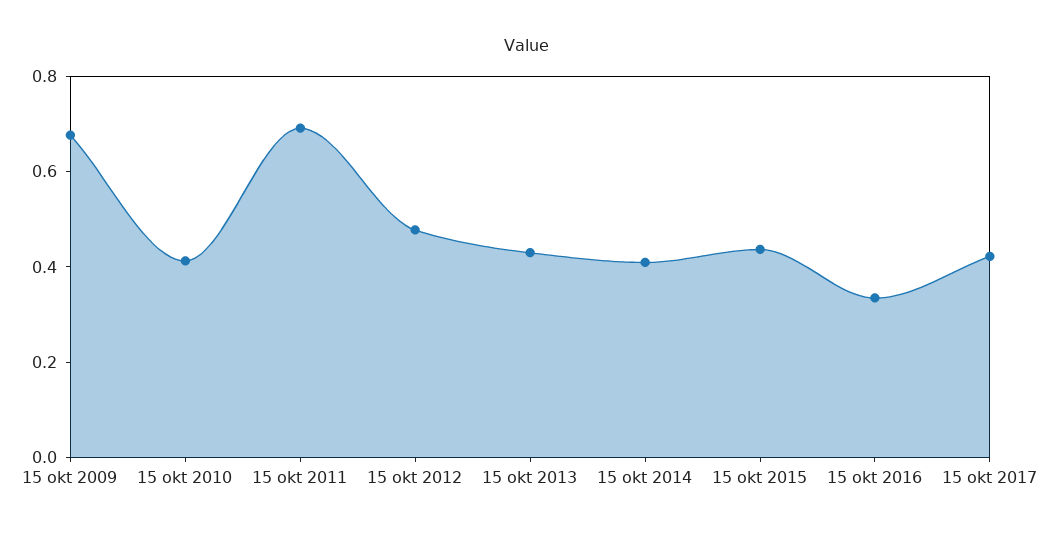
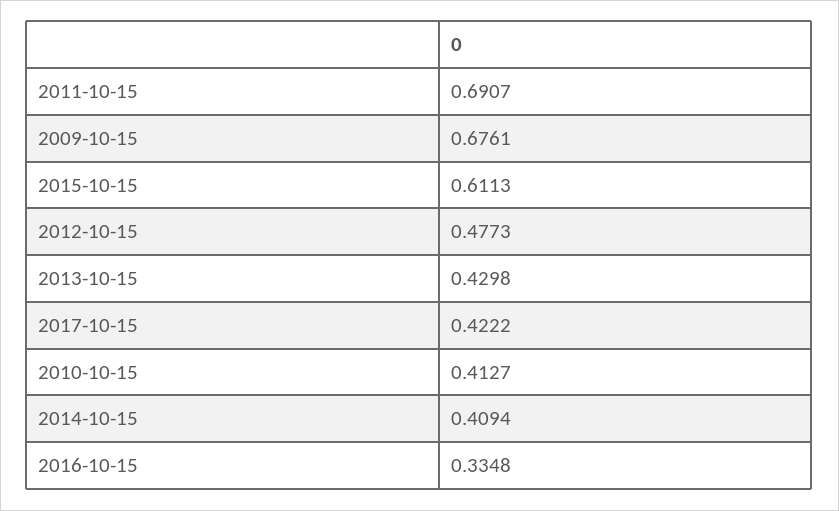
  {
    "15 okt 2009": 0.6761,
    "15 okt 2010": 0.4127,
    "15 okt 2011": 0.6907,
    "15 okt 2012": 0.4773,
    "15 okt 2013": 0.4298,
    "15 okt 2014": 0.4094,
-   "15 okt 2015": 0.45,
+   "15 okt 2015": 0.6113,
    "15 okt 2016": 0.3348,
    "15 okt 2017": 0.4222
  }

